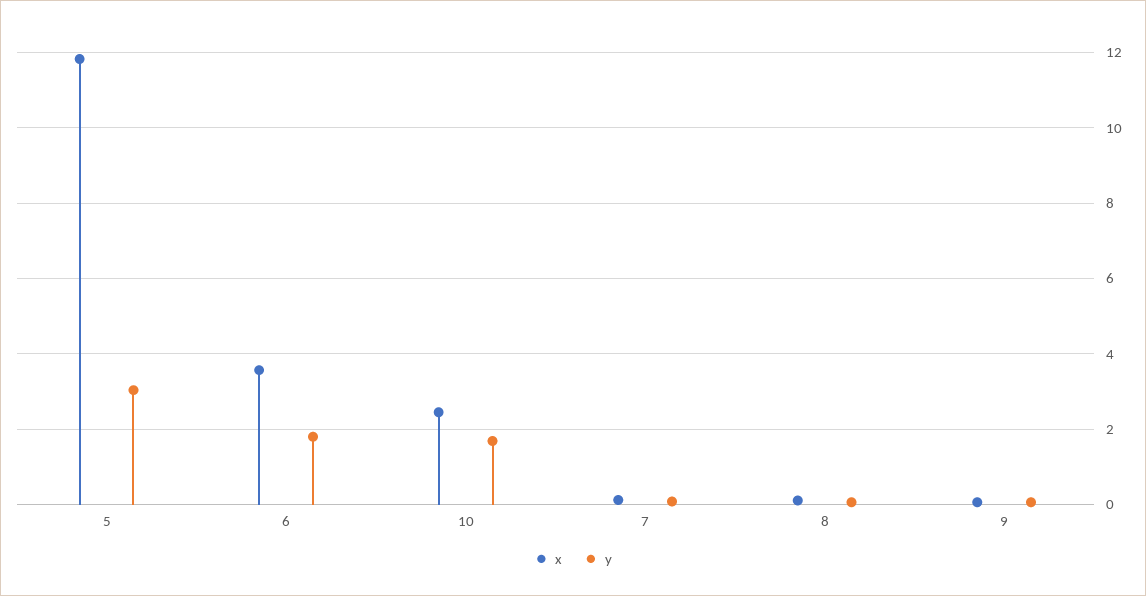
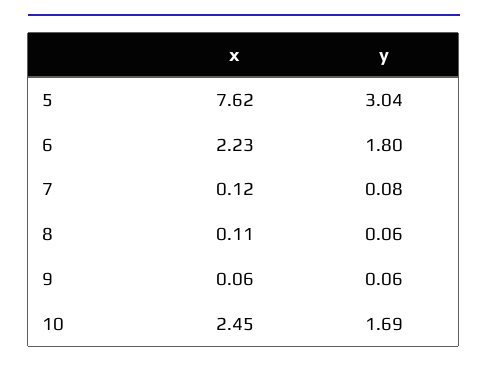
  {
    "x": {
-     "5": 11.8,
+     "5": 7.62,
-     "6": 3.6,
+     "6": 2.23,
      "10": 2.45,
      "7": 0.12,
      "8": 0.11,
      "9": 0.06
    },
    "y": {
      "5": 3.04,
      "6": 1.8,
      "10": 1.69,
      "7": 0.08,
      "8": 0.06,
      "9": 0.06
    }
  }

